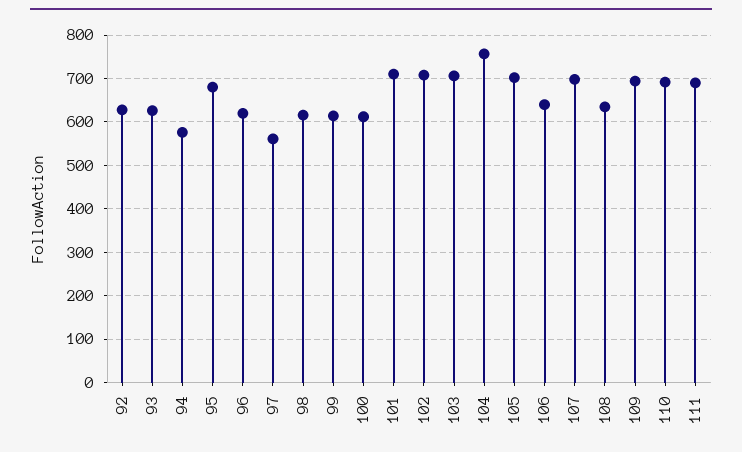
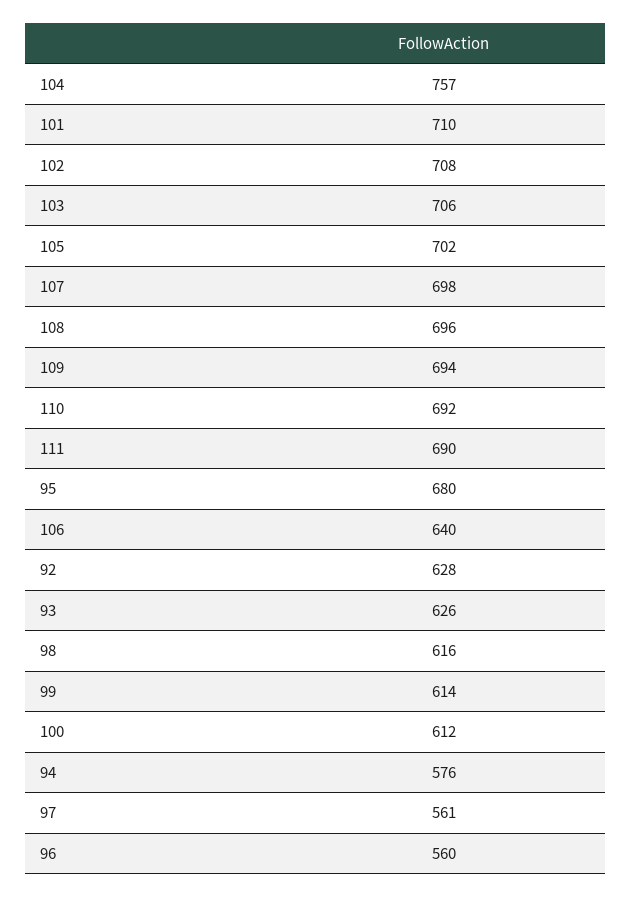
  {
    "92": 628,
    "93": 626,
    "94": 576,
    "95": 680,
-   "96": 620,
+   "96": 560,
    "97": 561,
    "98": 616,
    "99": 614,
    "100": 612,
    "101": 710,
    "102": 708,
    "103": 706,
    "104": 757,
    "105": 702,
    "106": 640,
    "107": 698,
-   "108": 640,
+   "108": 696,
    "109": 694,
    "110": 692,
    "111": 690
  }

